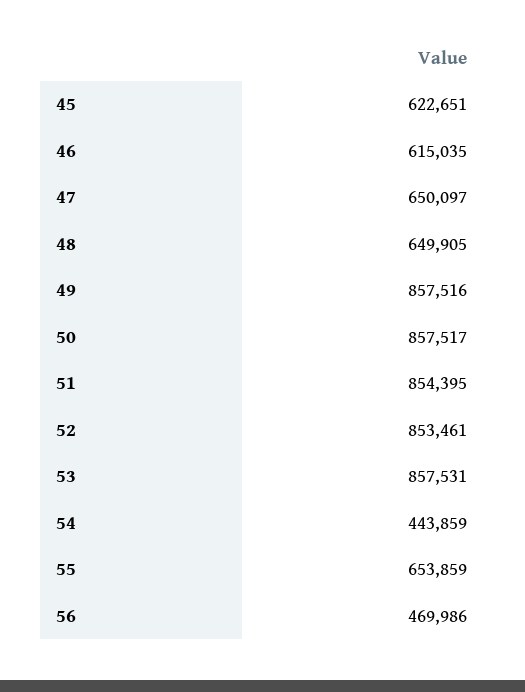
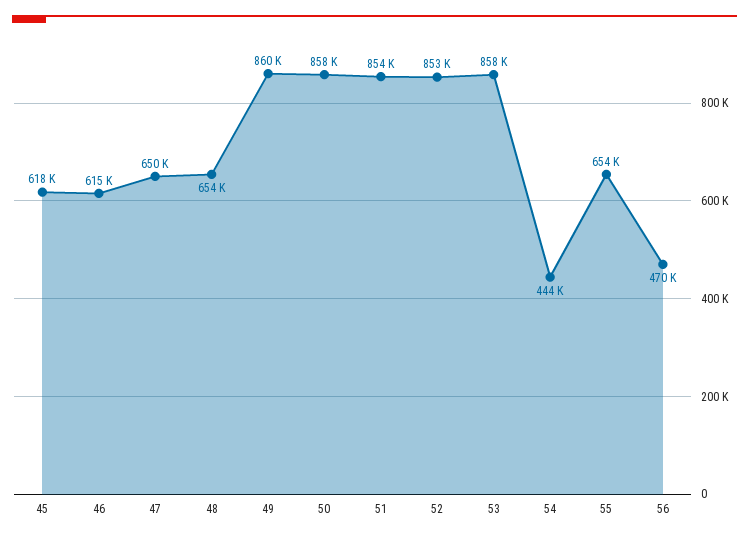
  {
-   "45": 622651,
+   "45": 618000,
    "46": 615035,
    "47": 650097,
-   "48": 649905,
+   "48": 654000,
-   "49": 857516,
+   "49": 860000,
    "50": 857517,
    "51": 854395,
    "52": 853461,
    "53": 857531,
    "54": 443859,
    "55": 653859,
    "56": 469986
  }

